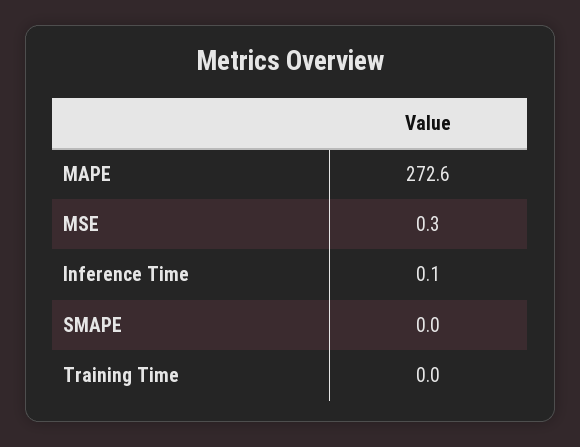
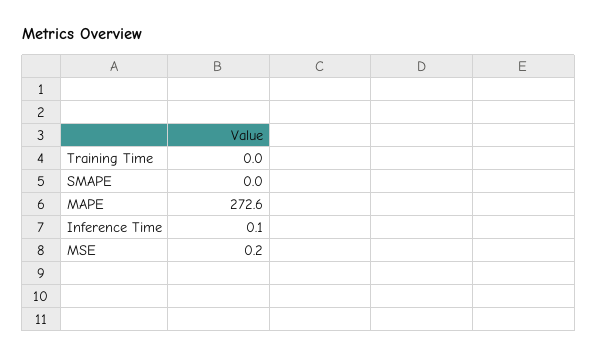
  {
    "MAPE": 272.6,
-   "MSE": 0.3,
+   "MSE": 0.2,
    "Inference Time": 0.1,
    "SMAPE": 0,
    "Training Time": 0
  }

